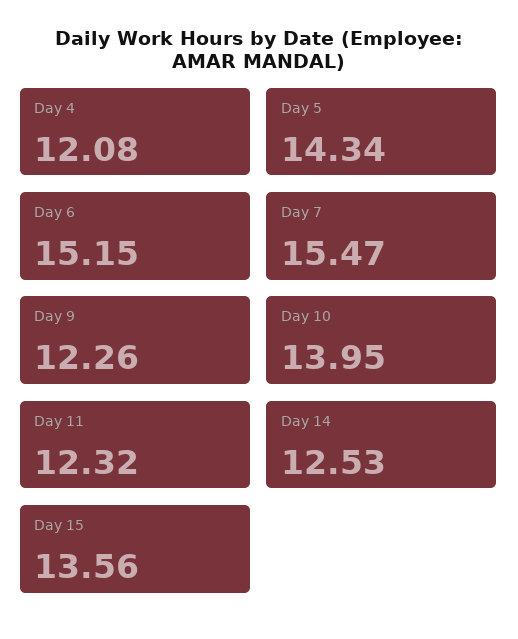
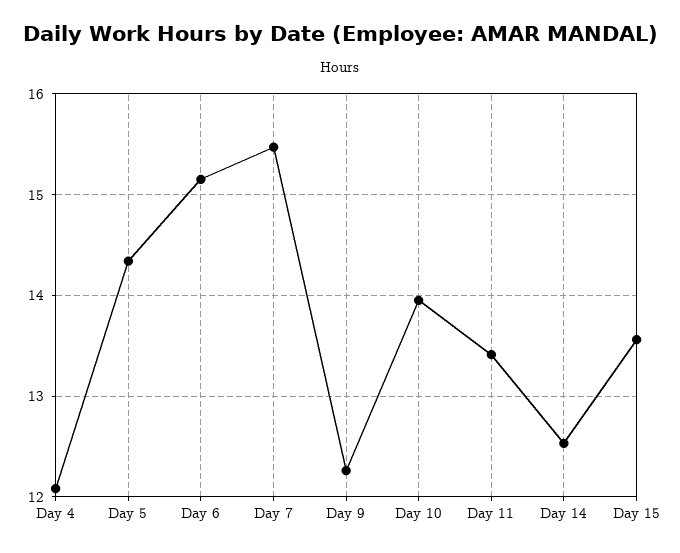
  {
    "Day 4": 12.08,
    "Day 5": 14.34,
    "Day 6": 15.15,
    "Day 7": 15.47,
    "Day 9": 12.26,
    "Day 10": 13.95,
-   "Day 11": 12.32,
+   "Day 11": 13.4,
    "Day 14": 12.53,
    "Day 15": 13.56
  }

